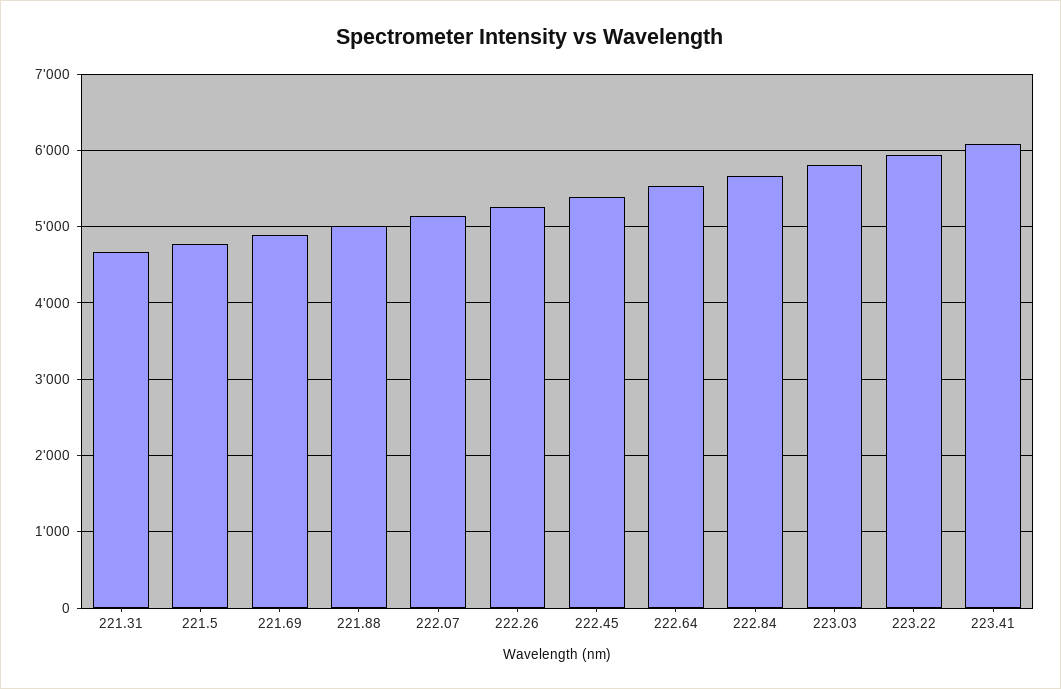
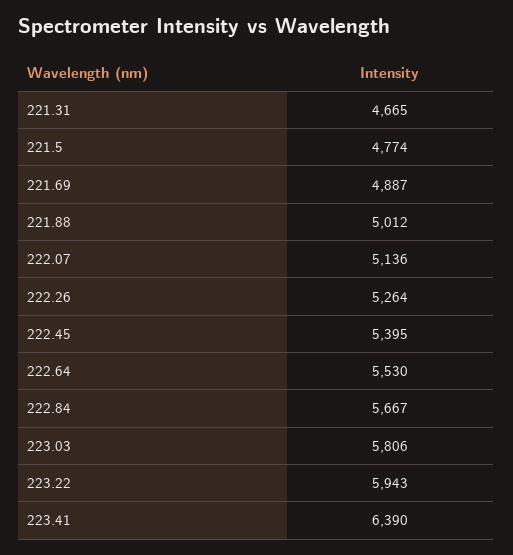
  {
    "221.31": 4665,
    "221.5": 4774,
    "221.69": 4887,
    "221.88": 5012,
    "222.07": 5136,
    "222.26": 5264,
    "222.45": 5395,
    "222.64": 5530,
    "222.84": 5667,
    "223.03": 5806,
    "223.22": 5943,
-   "223.41": 6100
+   "223.41": 6390
  }

